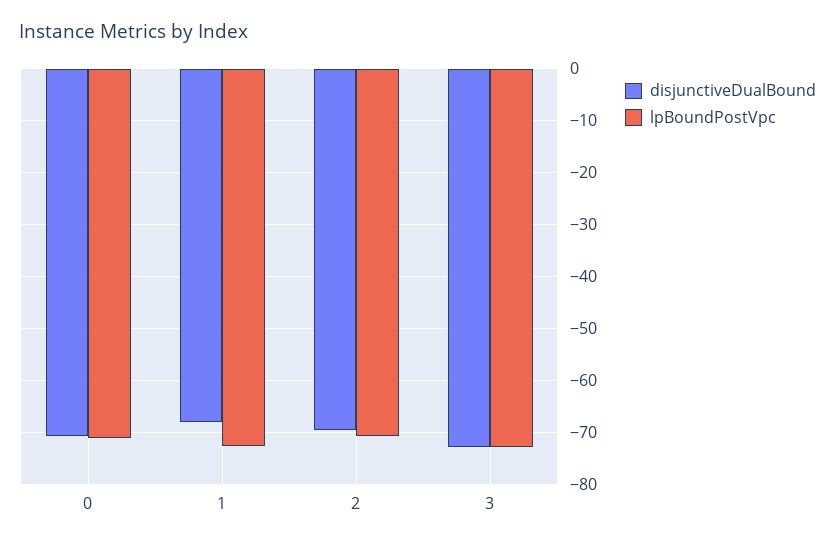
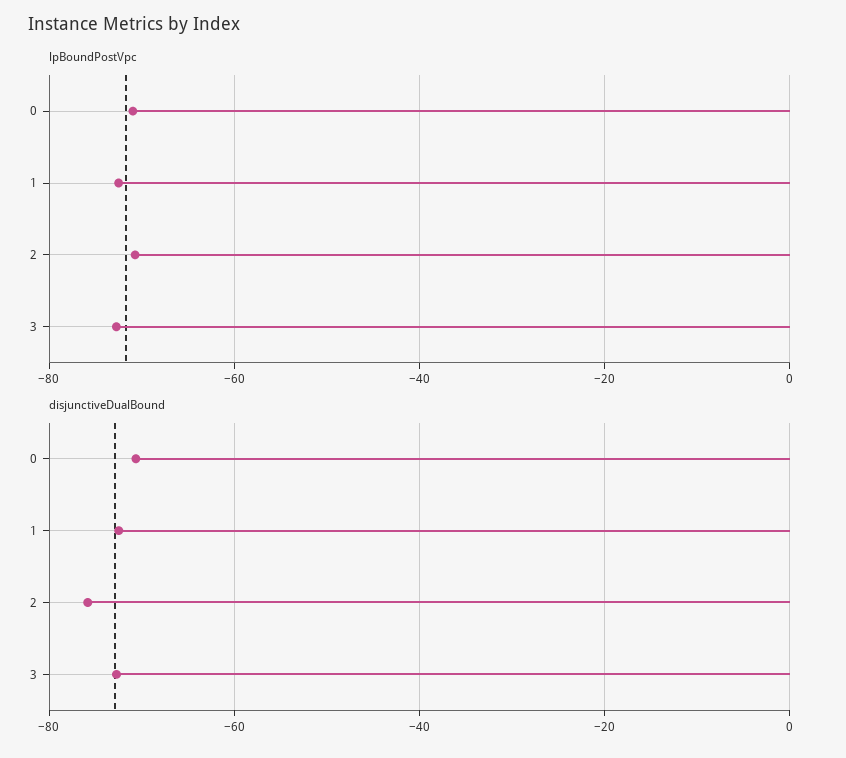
  {
    "disjunctiveDualBound": {
      "0": -70,
-     "1": -68,
+     "1": -72,
-     "2": -70,
+     "2": -76,
      "3": -72
    },
    "lpBoundPostVpc": {
      "0": -70,
      "1": -72,
      "2": -70,
      "3": -72
    }
  }

